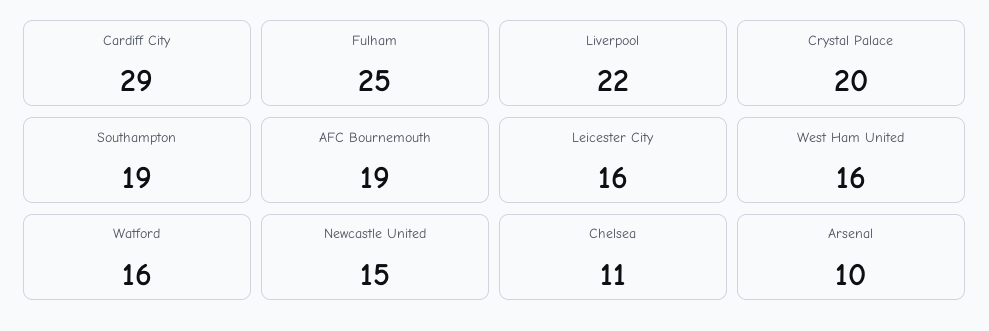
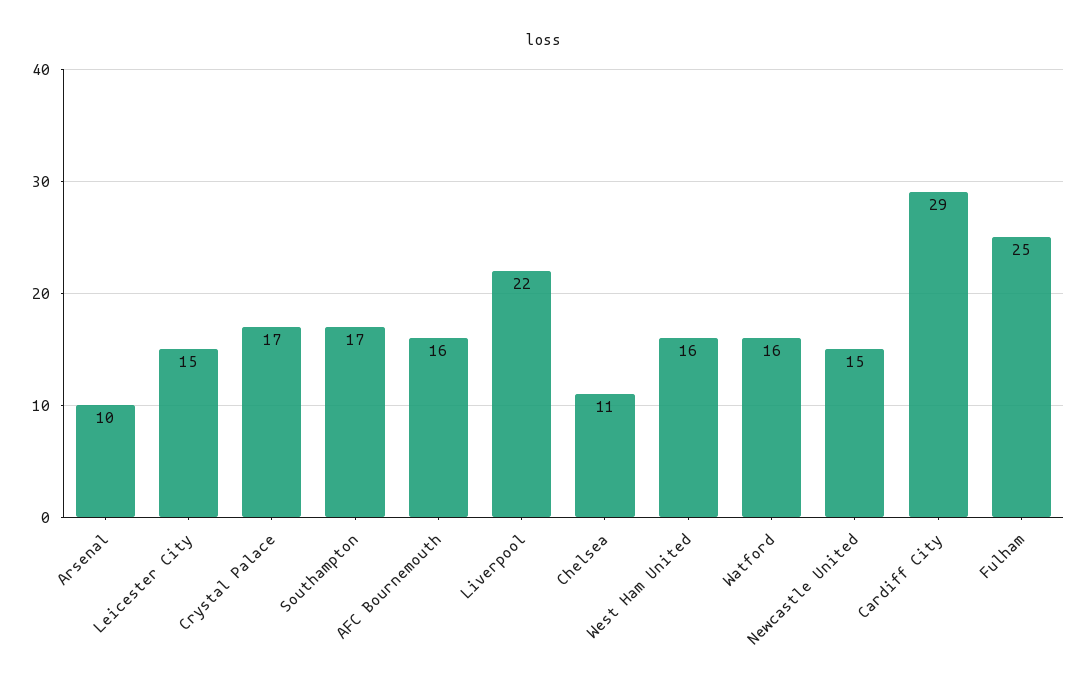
  {
    "Cardiff City": 29,
    "Fulham": 25,
    "Liverpool": 22,
-   "Crystal Palace": 20,
+   "Crystal Palace": 17,
-   "Southampton": 19,
+   "Southampton": 17,
-   "AFC Bournemouth": 19,
+   "AFC Bournemouth": 16,
-   "Leicester City": 16,
+   "Leicester City": 15,
    "West Ham United": 16,
    "Watford": 16,
    "Newcastle United": 15,
    "Chelsea": 11,
    "Arsenal": 10
  }

